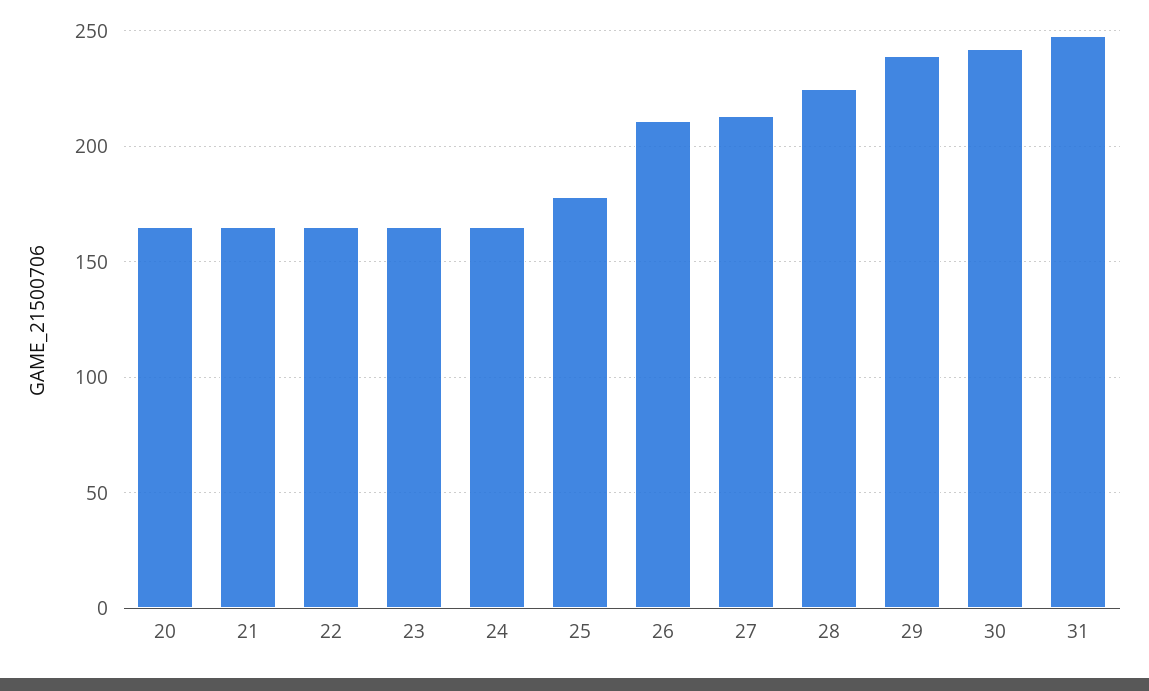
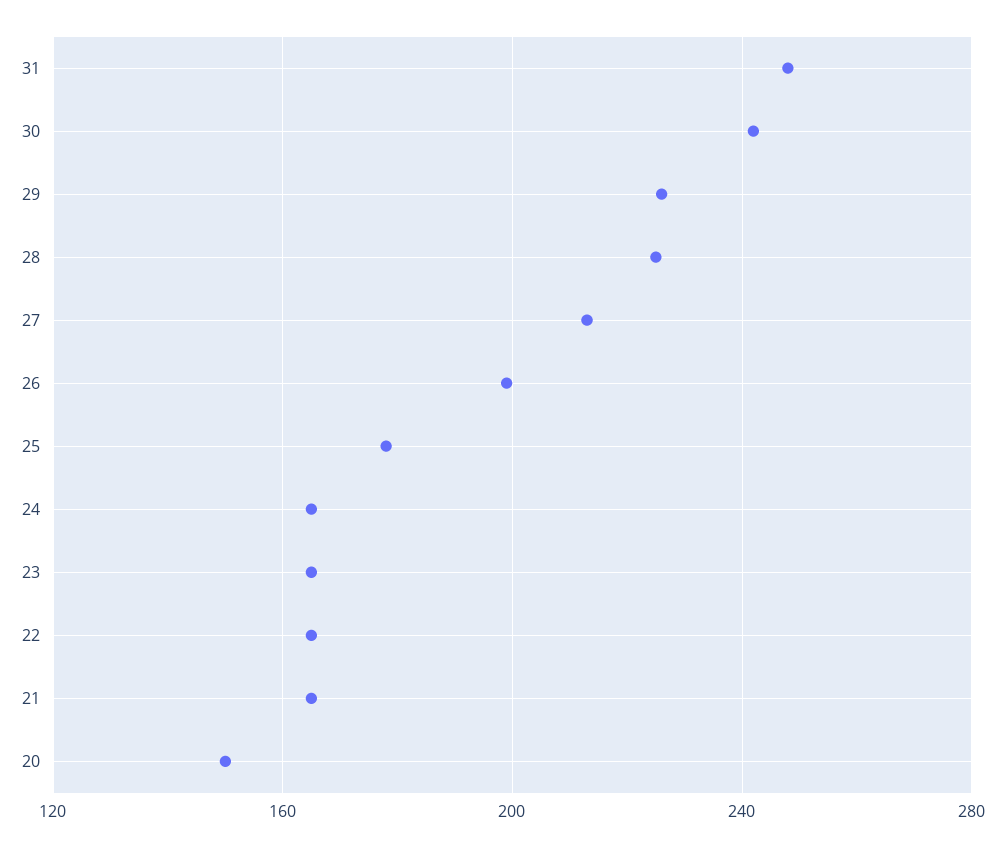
  {
-   "20": 165,
+   "20": 150,
    "21": 165,
    "22": 165,
    "23": 165,
    "24": 165,
    "25": 180,
-   "26": 210,
+   "26": 200,
    "27": 215,
    "28": 225,
-   "29": 240,
+   "29": 225,
    "30": 240,
    "31": 250
  }

